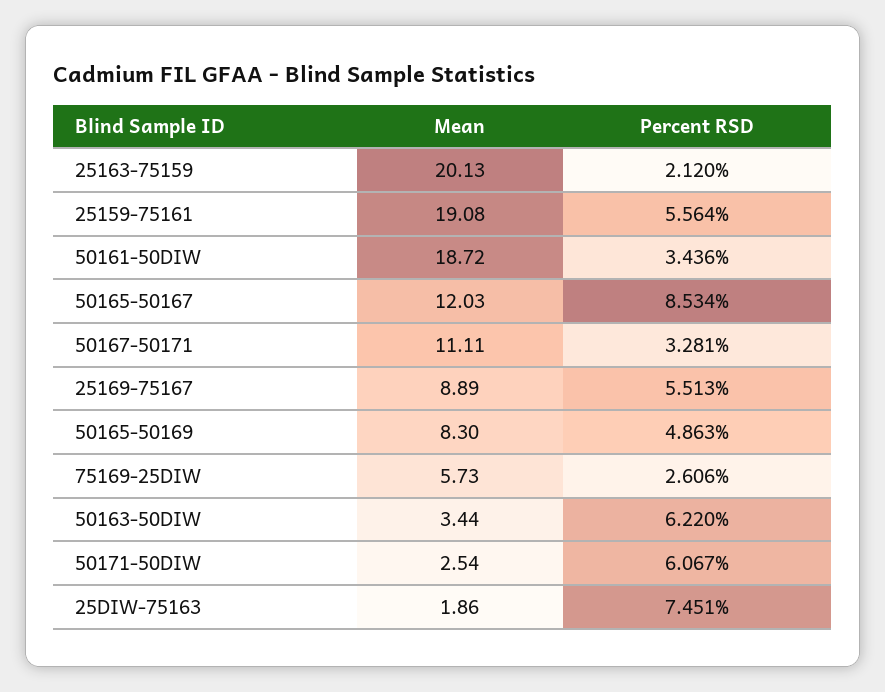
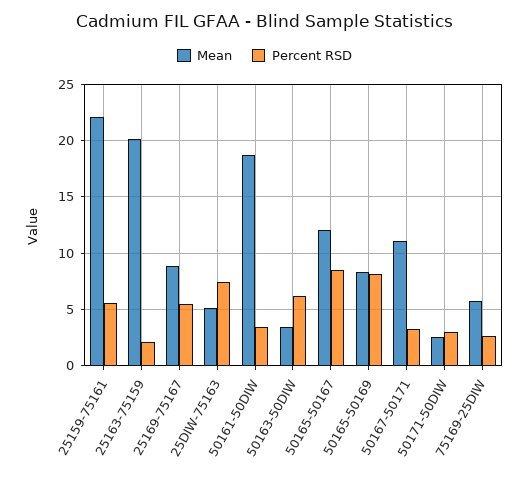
  {
    "Mean": {
      "25163-75159": 20.13,
-     "25159-75161": 19.08,
+     "25159-75161": 22,
      "50161-50DIW": 18.72,
      "50165-50167": 12.03,
      "50167-50171": 11.11,
      "25169-75167": 8.89,
      "50165-50169": 8.3,
      "75169-25DIW": 5.73,
      "50163-50DIW": 3.44,
      "50171-50DIW": 2.54,
-     "25DIW-75163": 1.86
+     "25DIW-75163": 5
    },
    "Percent RSD": {
      "25163-75159": 2.12,
      "25159-75161": 5.564,
      "50161-50DIW": 3.436,
      "50165-50167": 8.534,
      "50167-50171": 3.281,
      "25169-75167": 5.513,
-     "50165-50169": 4.863,
+     "50165-50169": 8,
      "75169-25DIW": 2.606,
      "50163-50DIW": 6.22,
-     "50171-50DIW": 6.067,
+     "50171-50DIW": 3,
      "25DIW-75163": 7.451
    }
  }

